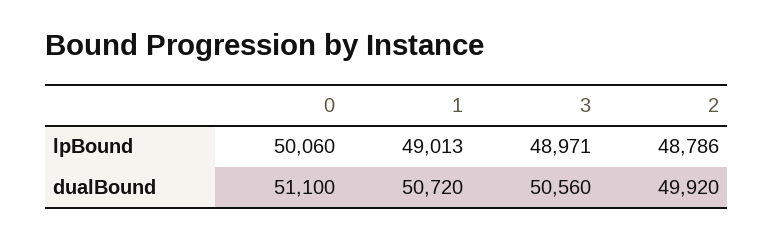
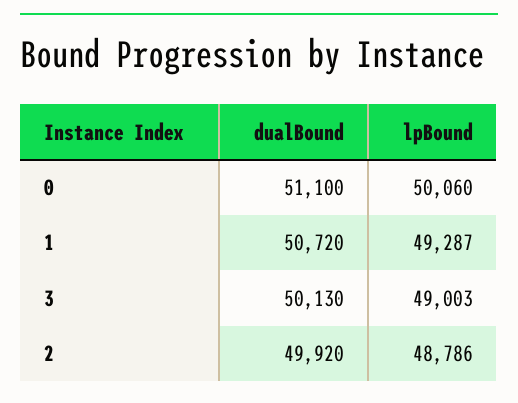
  {
    "0": {
      "lpBound": 50060,
      "dualBound": 51100
    },
    "1": {
-     "lpBound": 49013,
+     "lpBound": 49287,
      "dualBound": 50720
    },
    "3": {
-     "lpBound": 48971,
+     "lpBound": 49003,
-     "dualBound": 50560
+     "dualBound": 50130
    },
    "2": {
      "lpBound": 48786,
      "dualBound": 49920
    }
  }

